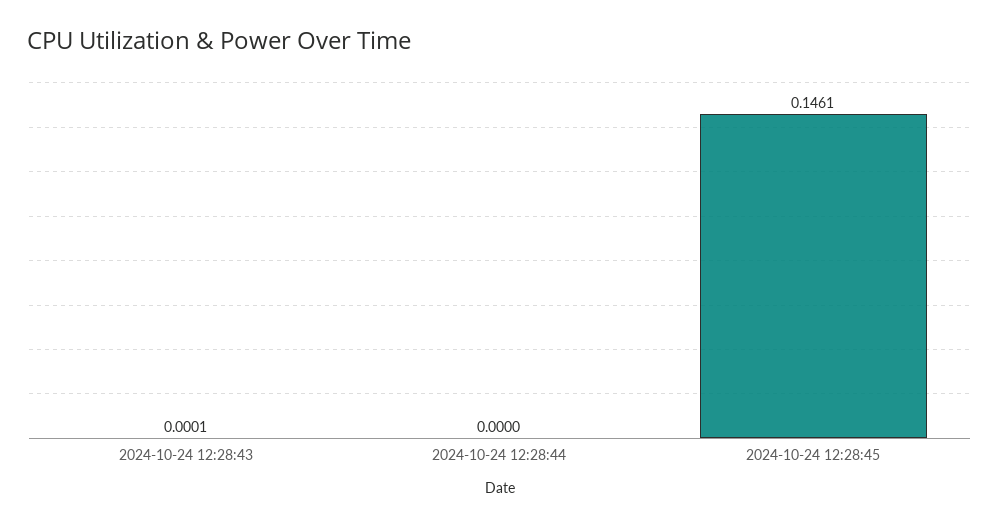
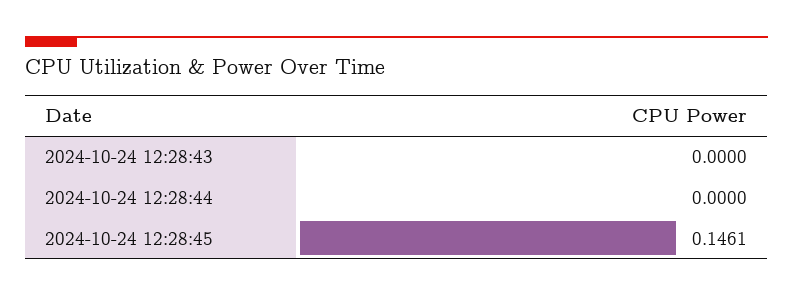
  {
-   "2024-10-24 12:28:43": 0.0001,
+   "2024-10-24 12:28:43": 0,
    "2024-10-24 12:28:44": 0,
    "2024-10-24 12:28:45": 0.1461
  }

